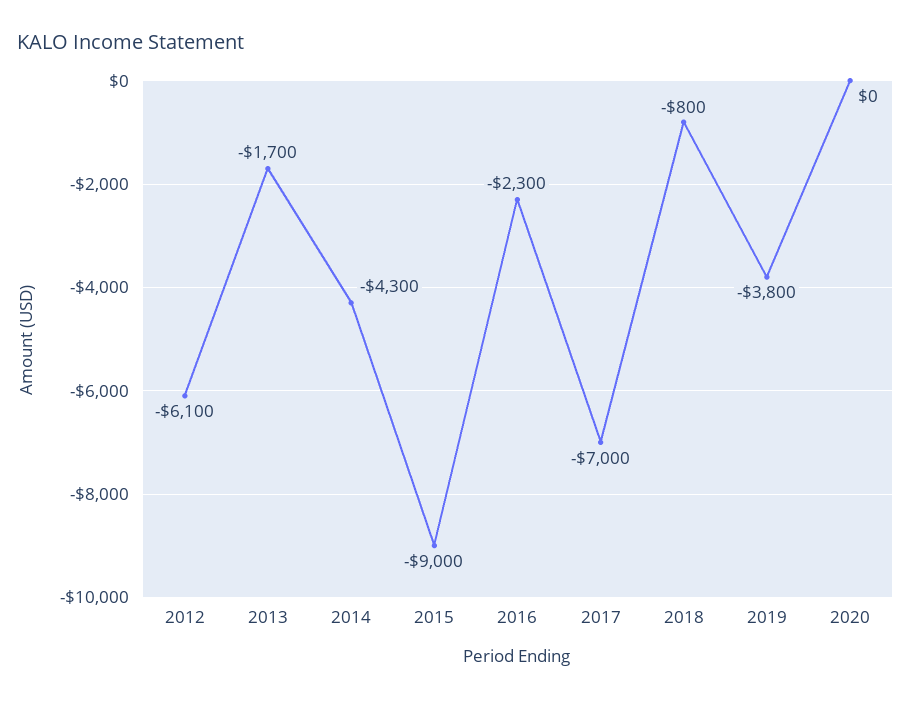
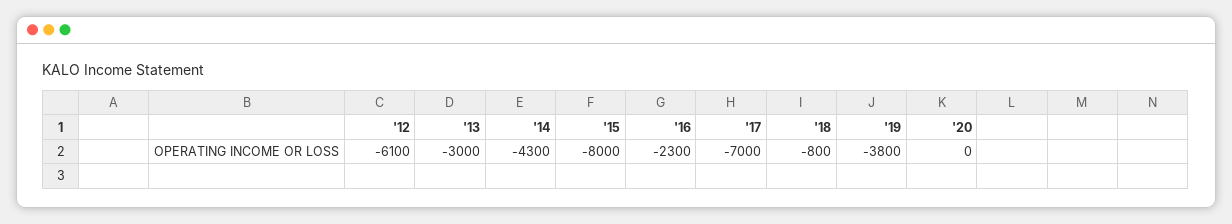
  {
    "2012": -6100,
-   "2013": -1700,
+   "2013": -3000,
    "2014": -4300,
-   "2015": -9000,
+   "2015": -8000,
    "2016": -2300,
    "2017": -7000,
    "2018": -800,
    "2019": -3800,
    "2020": 0
  }

